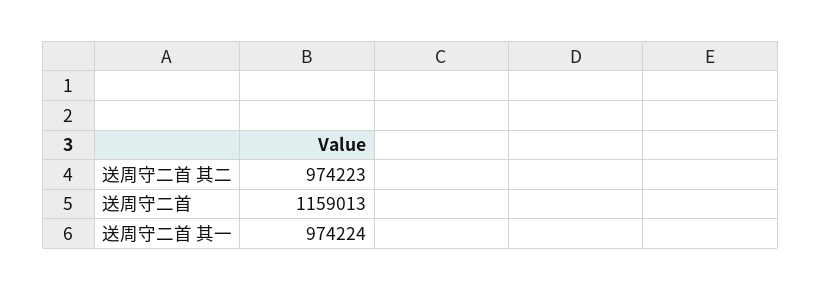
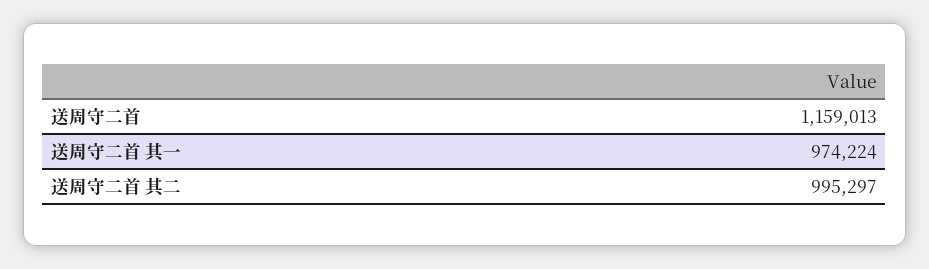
  {
-   "送周守二首 其二": 974223,
+   "送周守二首 其二": 995297,
    "送周守二首": 1159013,
    "送周守二首 其一": 974224
  }

